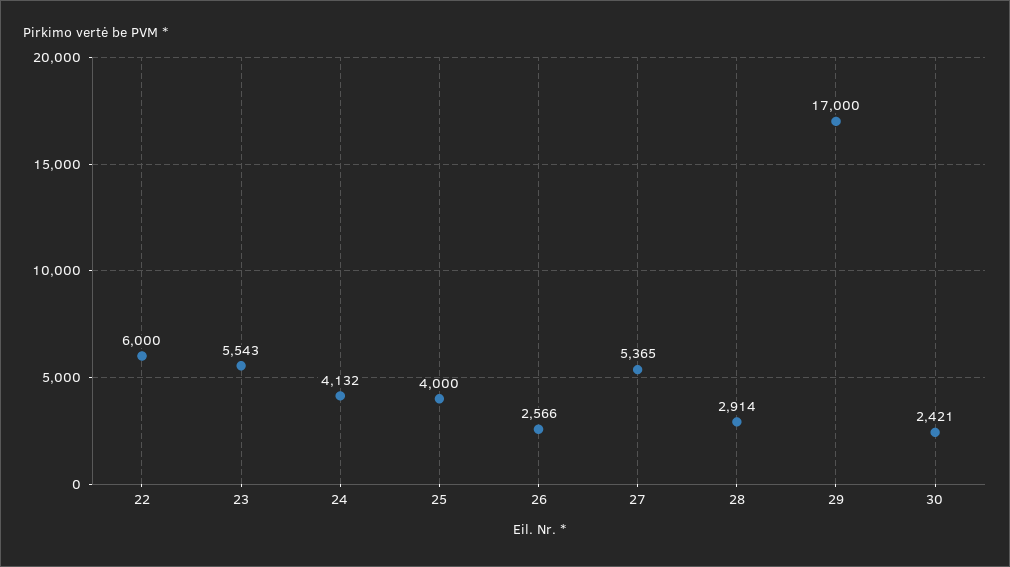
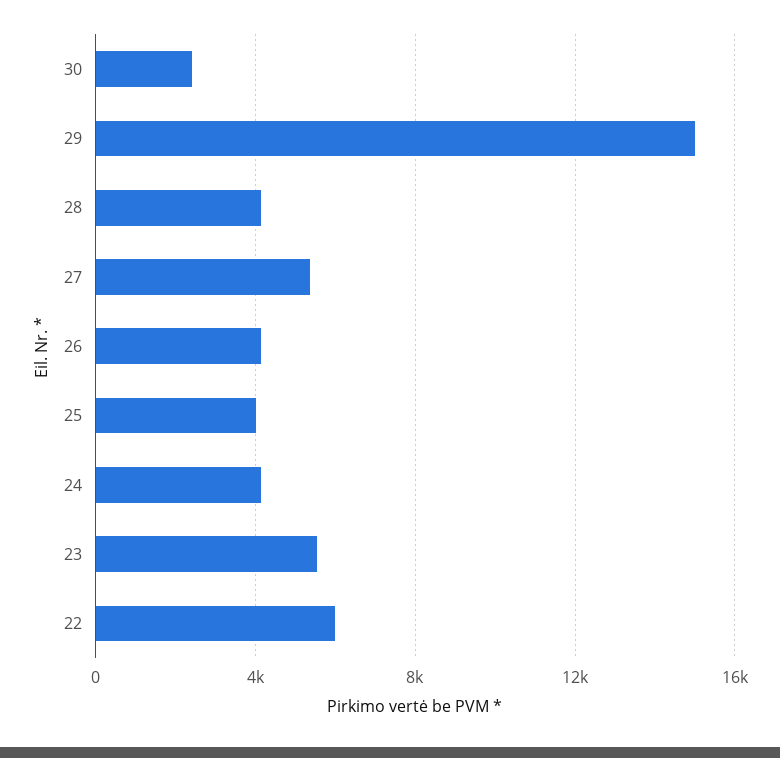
  {
    "22": 6000,
    "23": 5543,
    "24": 4132,
    "25": 4000,
-   "26": 2566,
+   "26": 4000,
    "27": 5365,
-   "28": 2914,
+   "28": 4000,
-   "29": 17000,
+   "29": 15000,
    "30": 2421
  }

